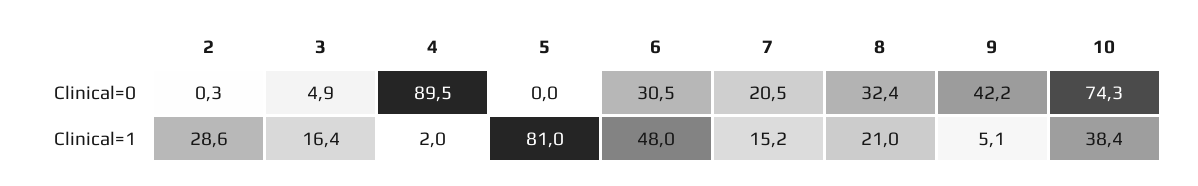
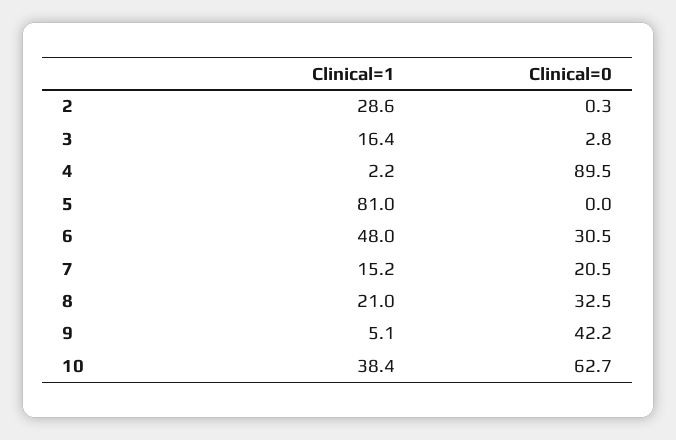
  {
    "2": {
      "Clinical=0": 0.3,
      "Clinical=1": 28.6
    },
    "3": {
-     "Clinical=0": 4.9,
+     "Clinical=0": 2.8,
      "Clinical=1": 16.4
    },
    "4": {
      "Clinical=0": 89.5,
-     "Clinical=1": 2
+     "Clinical=1": 2.2
    },
    "5": {
      "Clinical=0": 0,
      "Clinical=1": 81
    },
    "6": {
      "Clinical=0": 30.5,
      "Clinical=1": 48
    },
    "7": {
      "Clinical=0": 20.5,
      "Clinical=1": 15.2
    },
    "8": {
-     "Clinical=0": 32.4,
+     "Clinical=0": 32.5,
      "Clinical=1": 21
    },
    "9": {
      "Clinical=0": 42.2,
      "Clinical=1": 5.1
    },
    "10": {
-     "Clinical=0": 74.3,
+     "Clinical=0": 62.7,
      "Clinical=1": 38.4
    }
  }

